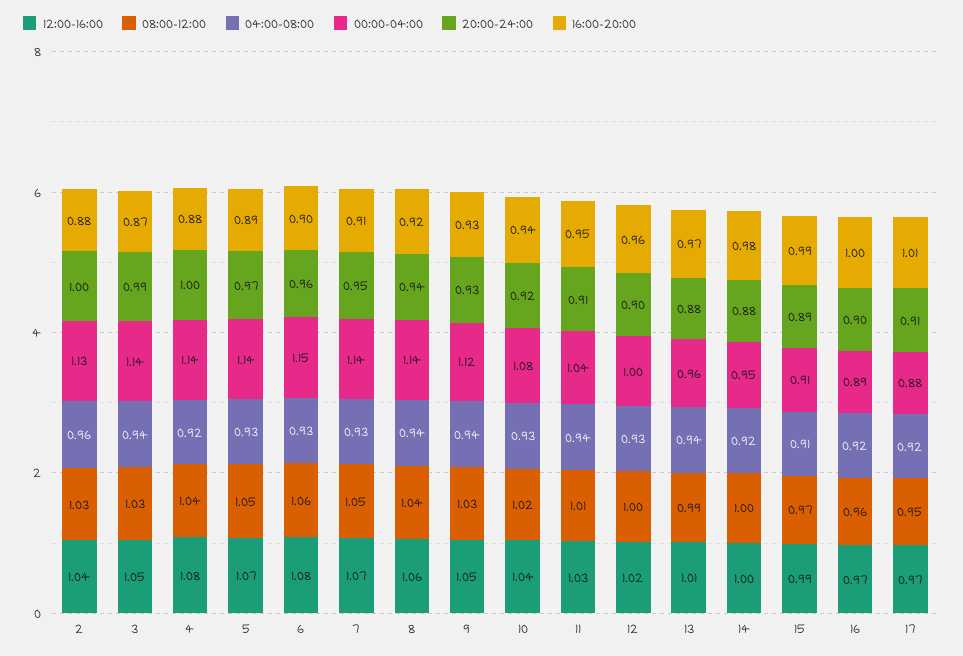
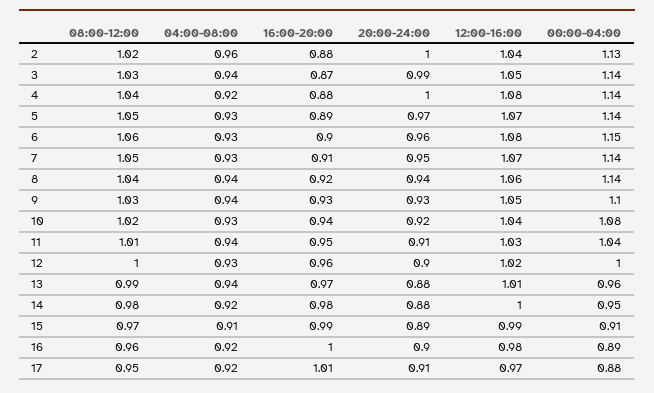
  {
    "12:00-16:00": {
      "2": 1.04,
      "3": 1.05,
      "4": 1.08,
      "5": 1.07,
      "6": 1.08,
      "7": 1.07,
      "8": 1.06,
      "9": 1.05,
      "10": 1.04,
      "11": 1.03,
      "12": 1.02,
      "13": 1.01,
      "14": 1,
      "15": 0.99,
-     "16": 0.97,
+     "16": 0.98,
      "17": 0.97
    },
    "08:00-12:00": {
-     "2": 1.03,
+     "2": 1.02,
      "3": 1.03,
      "4": 1.04,
      "5": 1.05,
      "6": 1.06,
      "7": 1.05,
      "8": 1.04,
      "9": 1.03,
      "10": 1.02,
      "11": 1.01,
      "12": 1,
      "13": 0.99,
-     "14": 1,
+     "14": 0.98,
      "15": 0.97,
      "16": 0.96,
      "17": 0.95
    },
    "04:00-08:00": {
      "2": 0.96,
      "3": 0.94,
      "4": 0.92,
      "5": 0.93,
      "6": 0.93,
      "7": 0.93,
      "8": 0.94,
      "9": 0.94,
      "10": 0.93,
      "11": 0.94,
      "12": 0.93,
      "13": 0.94,
      "14": 0.92,
      "15": 0.91,
      "16": 0.92,
      "17": 0.92
    },
    "00:00-04:00": {
      "2": 1.13,
      "3": 1.14,
      "4": 1.14,
      "5": 1.14,
      "6": 1.15,
      "7": 1.14,
      "8": 1.14,
-     "9": 1.12,
+     "9": 1.1,
      "10": 1.08,
      "11": 1.04,
      "12": 1,
      "13": 0.96,
      "14": 0.95,
      "15": 0.91,
      "16": 0.89,
      "17": 0.88
    },
    "20:00-24:00": {
      "2": 1,
      "3": 0.99,
      "4": 1,
      "5": 0.97,
      "6": 0.96,
      "7": 0.95,
      "8": 0.94,
      "9": 0.93,
      "10": 0.92,
      "11": 0.91,
      "12": 0.9,
      "13": 0.88,
      "14": 0.88,
      "15": 0.89,
      "16": 0.9,
      "17": 0.91
    },
    "16:00-20:00": {
      "2": 0.88,
      "3": 0.87,
      "4": 0.88,
      "5": 0.89,
      "6": 0.9,
      "7": 0.91,
      "8": 0.92,
      "9": 0.93,
      "10": 0.94,
      "11": 0.95,
      "12": 0.96,
      "13": 0.97,
      "14": 0.98,
      "15": 0.99,
      "16": 1,
      "17": 1.01
    }
  }

